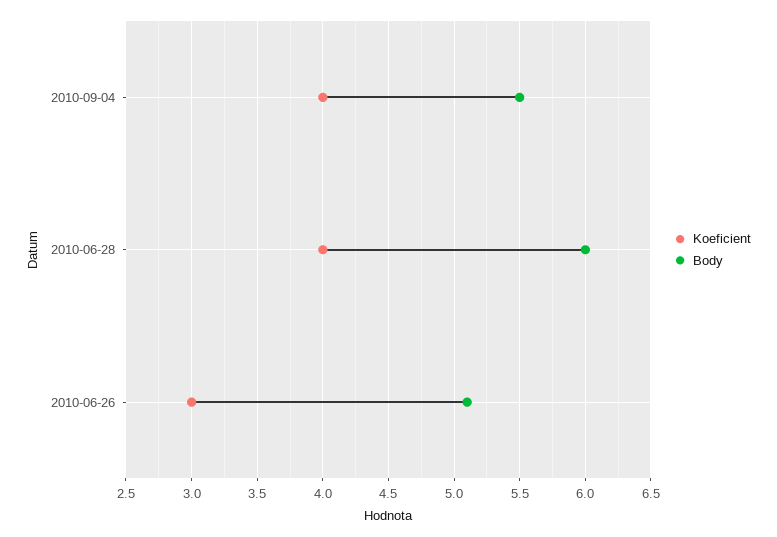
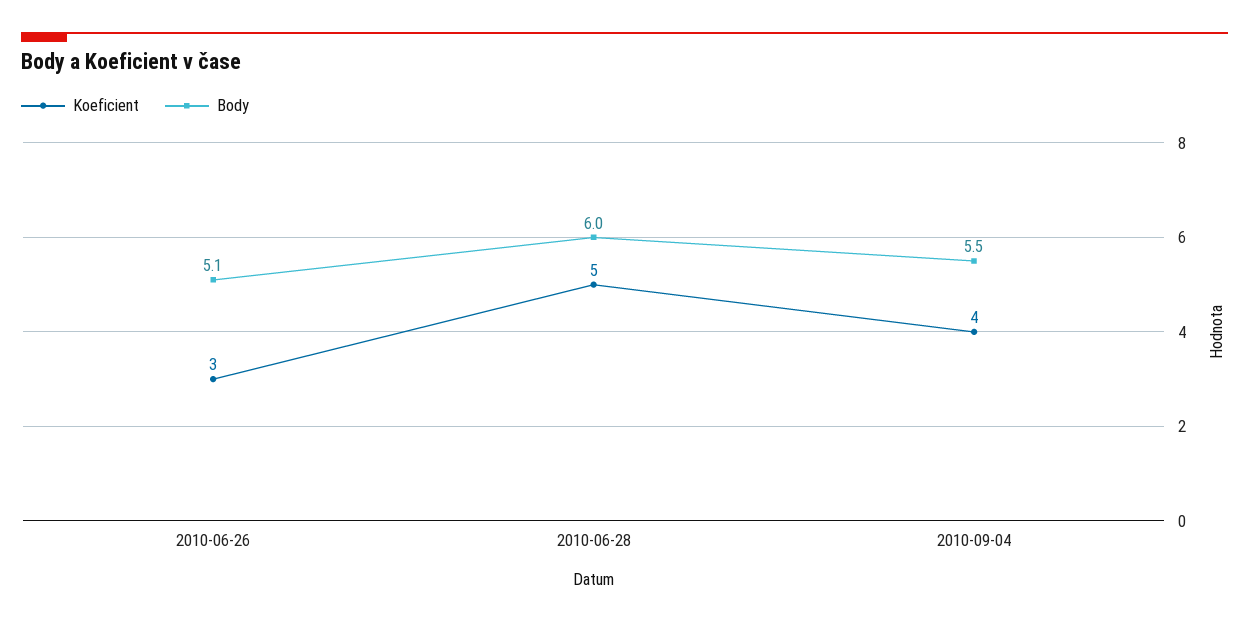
  {
    "Koeficient": {
      "2010-09-04": 4,
-     "2010-06-28": 4,
+     "2010-06-28": 5,
      "2010-06-26": 3
    },
    "Body": {
      "2010-09-04": 5.5,
      "2010-06-28": 6,
      "2010-06-26": 5.1
    }
  }

